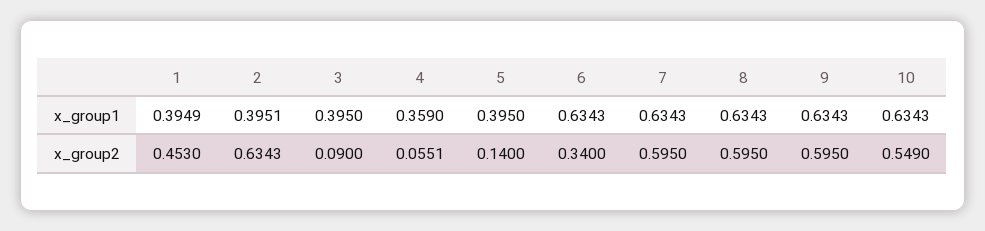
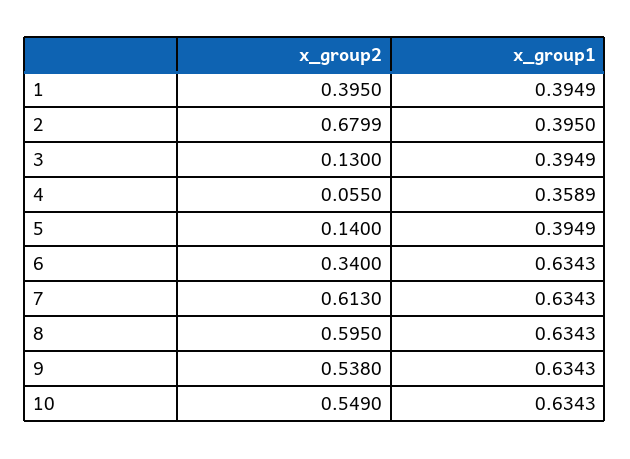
  {
    "1": {
      "x_group1": 0.3949,
-     "x_group2": 0.453
+     "x_group2": 0.395
    },
    "2": {
-     "x_group1": 0.3951,
+     "x_group1": 0.395,
-     "x_group2": 0.6343
+     "x_group2": 0.6799
    },
    "3": {
-     "x_group1": 0.395,
+     "x_group1": 0.3949,
-     "x_group2": 0.09
+     "x_group2": 0.13
    },
    "4": {
-     "x_group1": 0.359,
+     "x_group1": 0.3589,
-     "x_group2": 0.0551
+     "x_group2": 0.055
    },
    "5": {
-     "x_group1": 0.395,
+     "x_group1": 0.3949,
      "x_group2": 0.14
    },
    "6": {
      "x_group1": 0.6343,
      "x_group2": 0.34
    },
    "7": {
      "x_group1": 0.6343,
-     "x_group2": 0.595
+     "x_group2": 0.613
    },
    "8": {
      "x_group1": 0.6343,
      "x_group2": 0.595
    },
    "9": {
      "x_group1": 0.6343,
-     "x_group2": 0.595
+     "x_group2": 0.538
    },
    "10": {
      "x_group1": 0.6343,
      "x_group2": 0.549
    }
  }

